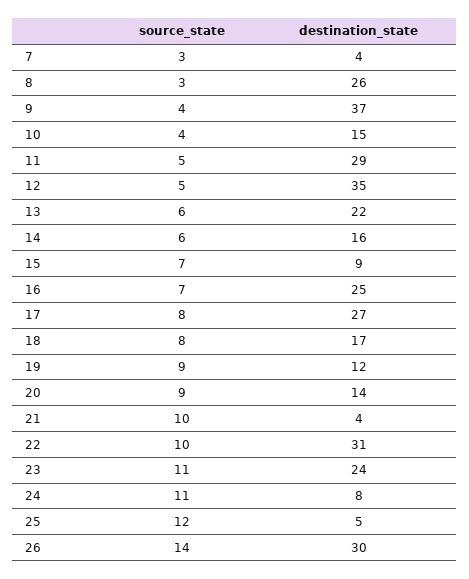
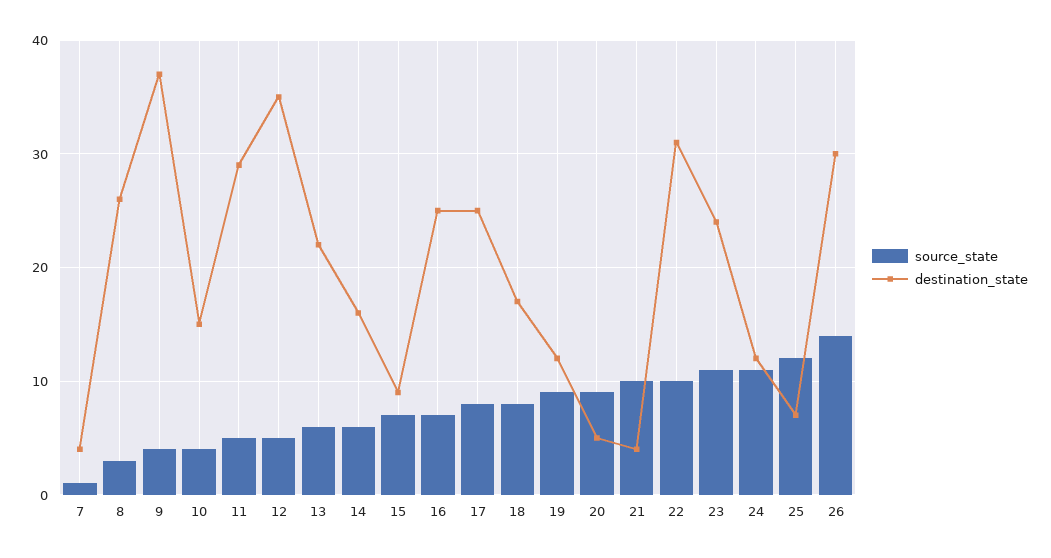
  {
    "source_state": {
-     "7": 3,
+     "7": 1,
      "8": 3,
      "9": 4,
      "10": 4,
      "11": 5,
      "12": 5,
      "13": 6,
      "14": 6,
      "15": 7,
      "16": 7,
      "17": 8,
      "18": 8,
      "19": 9,
      "20": 9,
      "21": 10,
      "22": 10,
      "23": 11,
      "24": 11,
      "25": 12,
      "26": 14
    },
    "destination_state": {
      "7": 4,
      "8": 26,
      "9": 37,
      "10": 15,
      "11": 29,
      "12": 35,
      "13": 22,
      "14": 16,
      "15": 9,
      "16": 25,
-     "17": 27,
+     "17": 25,
      "18": 17,
      "19": 12,
-     "20": 14,
+     "20": 5,
      "21": 4,
      "22": 31,
      "23": 24,
-     "24": 8,
+     "24": 12,
-     "25": 5,
+     "25": 7,
      "26": 30
    }
  }

